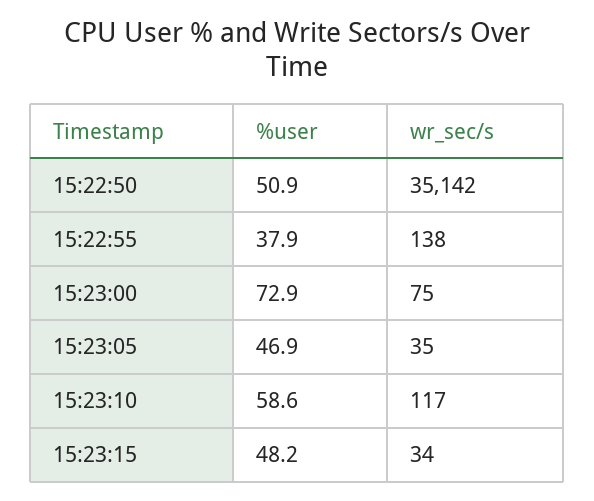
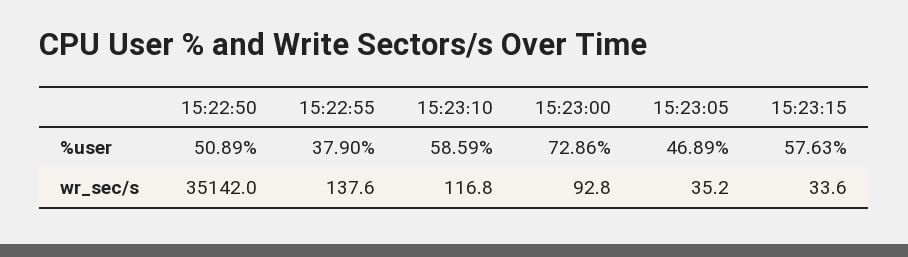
  {
    "%user": {
      "15:22:50": 50.89,
      "15:22:55": 37.9,
      "15:23:00": 72.86,
      "15:23:05": 46.89,
      "15:23:10": 58.59,
-     "15:23:15": 48.2
+     "15:23:15": 57.63
    },
    "wr_sec/s": {
      "15:22:50": 35142,
      "15:22:55": 137.6,
-     "15:23:00": 75,
+     "15:23:00": 92.8,
      "15:23:05": 35.2,
      "15:23:10": 116.8,
      "15:23:15": 33.6
    }
  }

